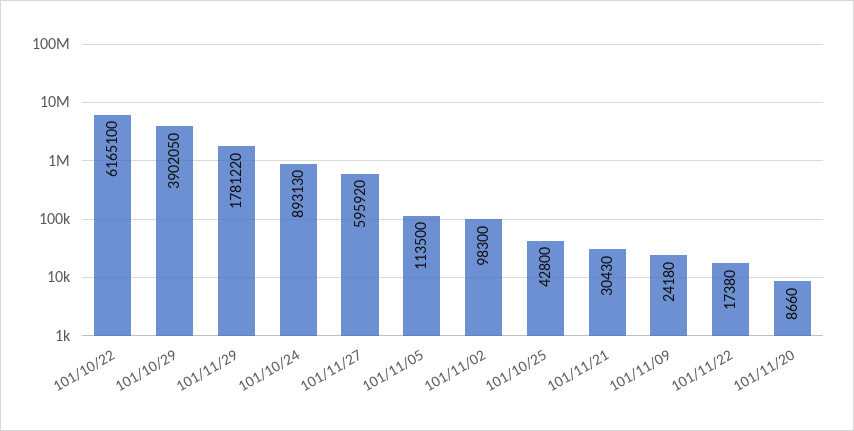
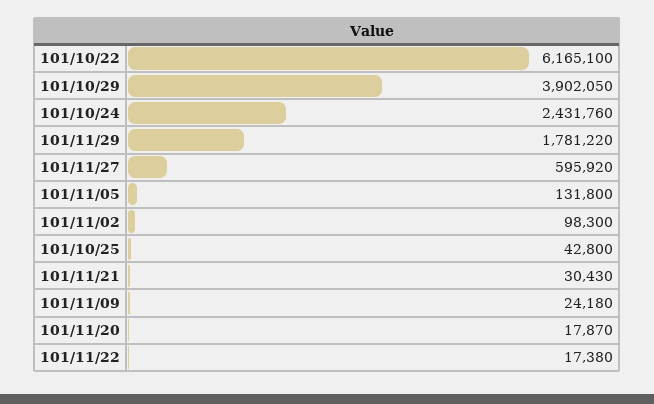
  {
    "101/10/22": 6165100,
    "101/10/29": 3902050,
    "101/11/29": 1781220,
-   "101/10/24": 893130,
+   "101/10/24": 2431760,
    "101/11/27": 595920,
-   "101/11/05": 113500,
+   "101/11/05": 131800,
    "101/11/02": 98300,
    "101/10/25": 42800,
    "101/11/21": 30430,
    "101/11/09": 24180,
    "101/11/22": 17380,
-   "101/11/20": 8660
+   "101/11/20": 17870
  }

